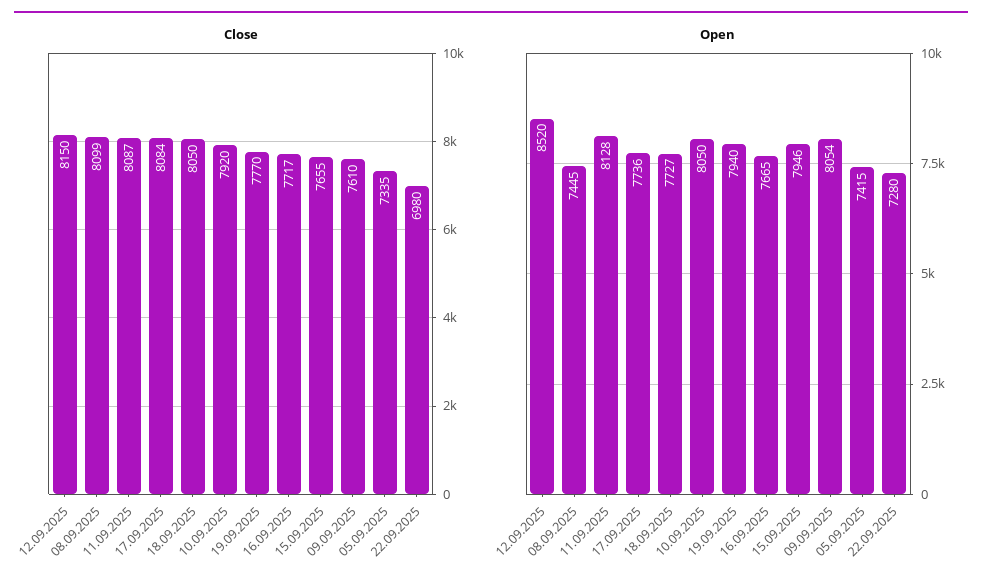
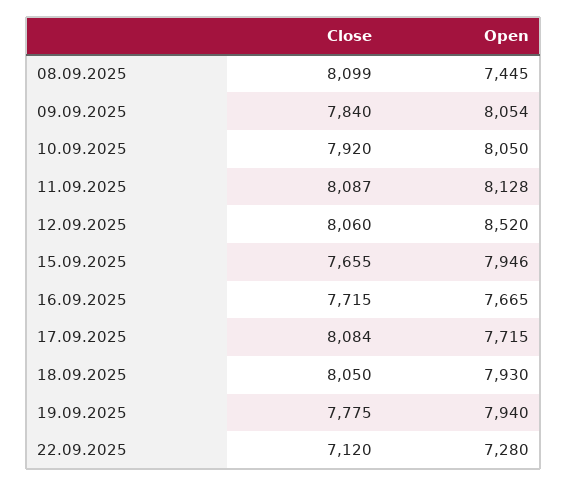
  {
    "Close": {
-     "12.09.2025": 8150,
+     "12.09.2025": 8060,
      "08.09.2025": 8099,
      "11.09.2025": 8087,
      "17.09.2025": 8084,
      "18.09.2025": 8050,
      "10.09.2025": 7920,
-     "19.09.2025": 7770,
+     "19.09.2025": 7775,
-     "16.09.2025": 7717,
+     "16.09.2025": 7715,
      "15.09.2025": 7655,
-     "09.09.2025": 7610,
+     "09.09.2025": 7840,
-     "05.09.2025": 7335,
-     "22.09.2025": 6980
+     "22.09.2025": 7120
    },
    "Open": {
      "12.09.2025": 8520,
      "08.09.2025": 7445,
      "11.09.2025": 8128,
-     "17.09.2025": 7736,
+     "17.09.2025": 7715,
-     "18.09.2025": 7727,
+     "18.09.2025": 7930,
      "10.09.2025": 8050,
      "19.09.2025": 7940,
      "16.09.2025": 7665,
      "15.09.2025": 7946,
      "09.09.2025": 8054,
-     "05.09.2025": 7415,
      "22.09.2025": 7280
    }
  }

